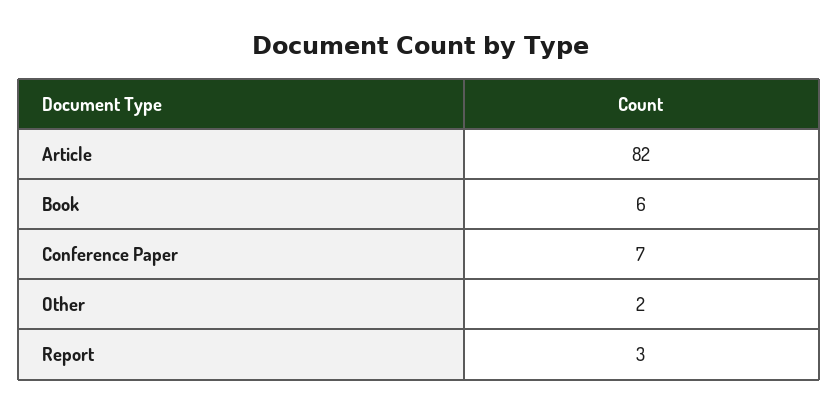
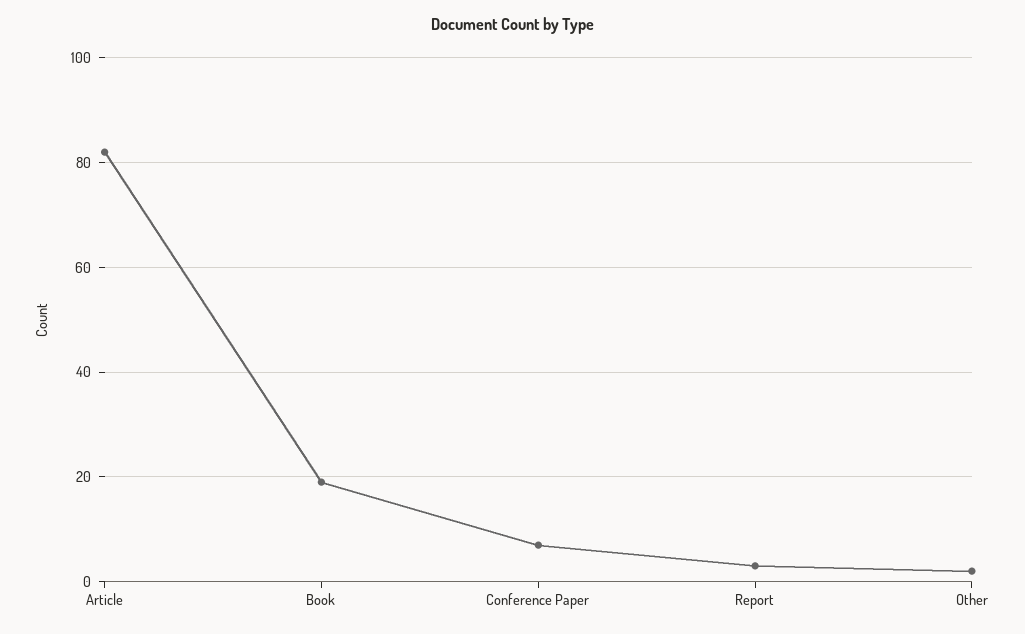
  {
    "Article": 82,
-   "Book": 6,
+   "Book": 20,
    "Conference Paper": 7,
    "Other": 2,
    "Report": 3
  }

